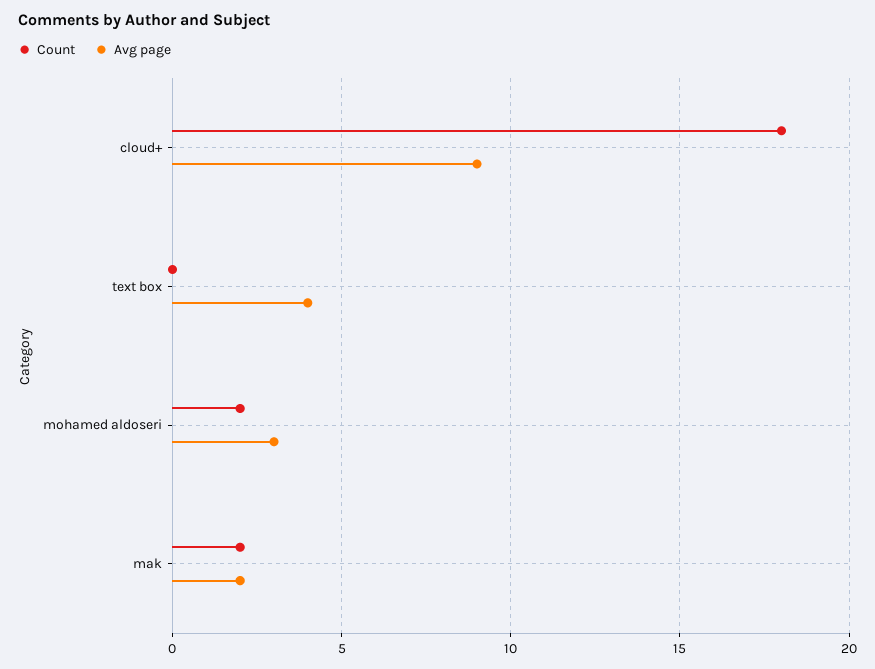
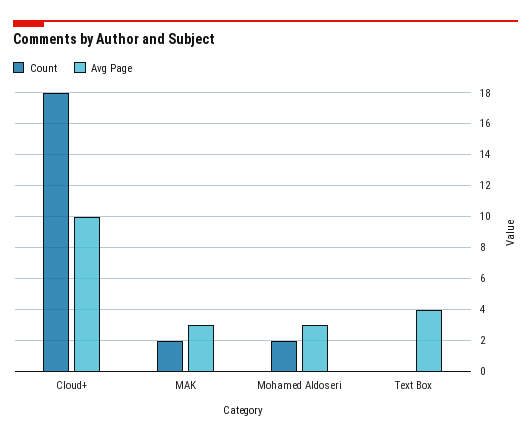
  {
    "Count": {
      "cloud+": 18,
      "text box": 0,
      "mohamed aldoseri": 2,
      "mak": 2
    },
    "Avg page": {
-     "cloud+": 9,
+     "cloud+": 10,
      "text box": 4,
      "mohamed aldoseri": 3,
-     "mak": 2
+     "mak": 3
    }
  }

